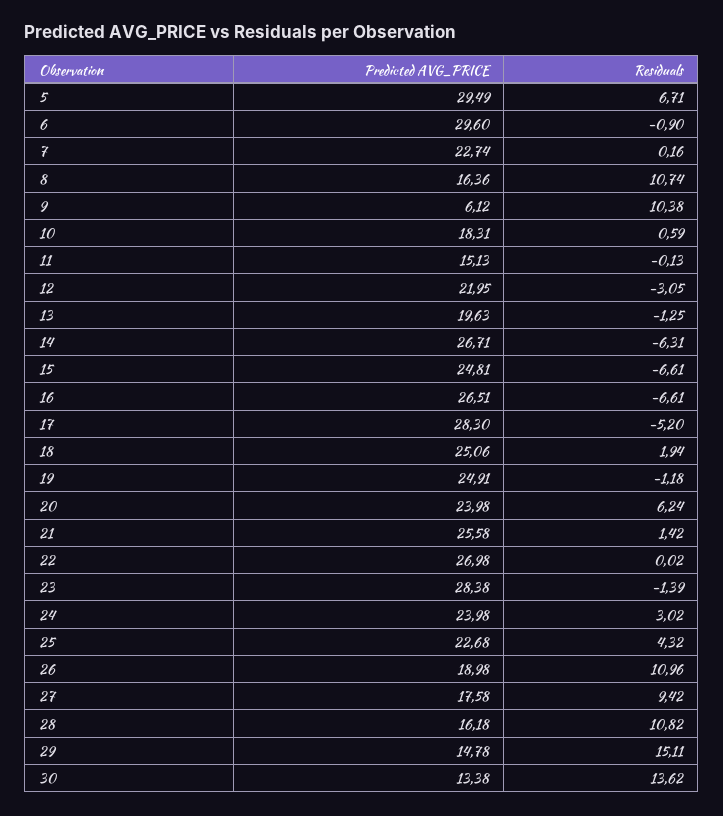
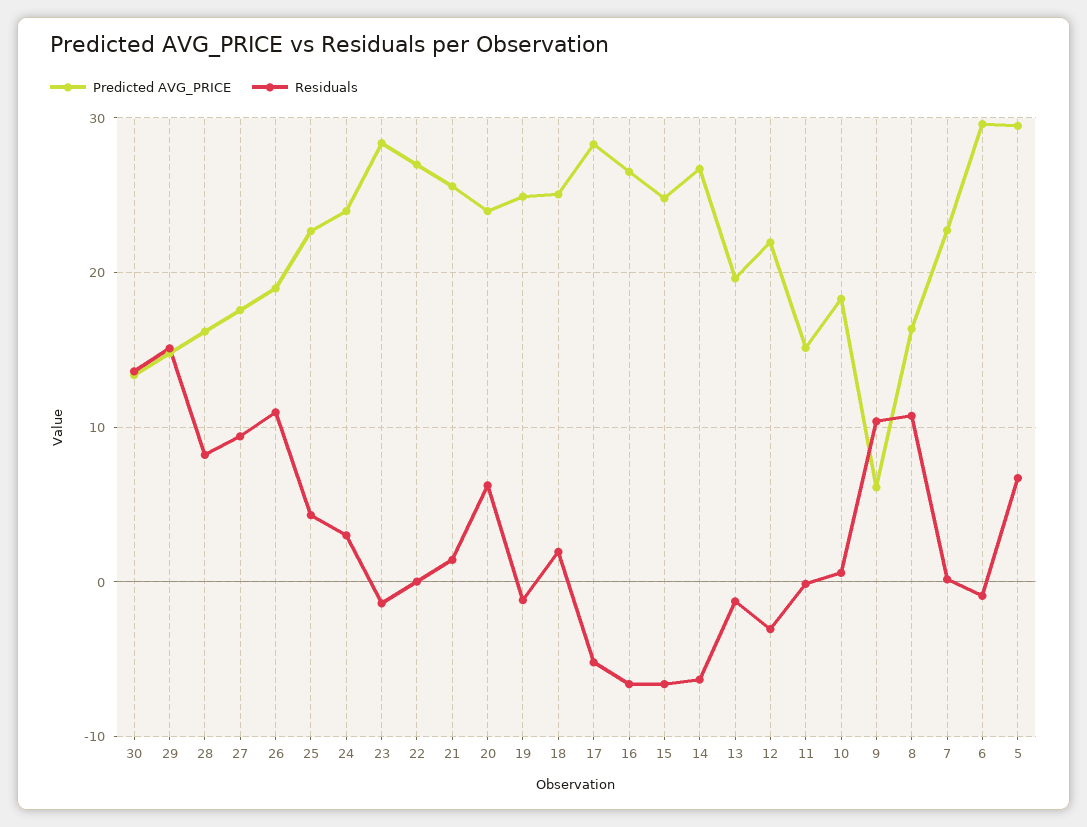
  {
    "Predicted AVG_PRICE": {
      "5": 29.49,
      "6": 29.6,
      "7": 22.74,
      "8": 16.36,
      "9": 6.12,
      "10": 18.31,
      "11": 15.13,
      "12": 21.95,
      "13": 19.63,
      "14": 26.71,
      "15": 24.81,
      "16": 26.51,
      "17": 28.3,
      "18": 25.06,
      "19": 24.91,
      "20": 23.98,
      "21": 25.58,
      "22": 26.98,
      "23": 28.38,
      "24": 23.98,
      "25": 22.68,
      "26": 18.98,
      "27": 17.58,
      "28": 16.18,
      "29": 14.78,
      "30": 13.38
    },
    "Residuals": {
      "5": 6.71,
      "6": -0.9,
      "7": 0.16,
      "8": 10.74,
      "9": 10.38,
      "10": 0.59,
      "11": -0.13,
      "12": -3.05,
      "13": -1.25,
      "14": -6.31,
      "15": -6.61,
      "16": -6.61,
      "17": -5.2,
      "18": 1.94,
      "19": -1.18,
      "20": 6.24,
      "21": 1.42,
      "22": 0.02,
      "23": -1.39,
      "24": 3.02,
      "25": 4.32,
      "26": 10.96,
      "27": 9.42,
-     "28": 10.82,
+     "28": 8,
      "29": 15.11,
      "30": 13.62
    }
  }

